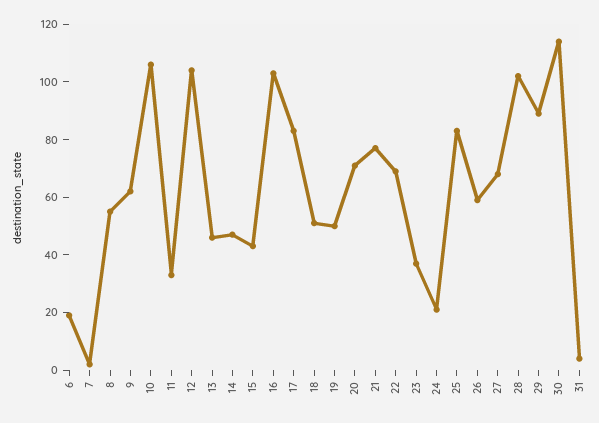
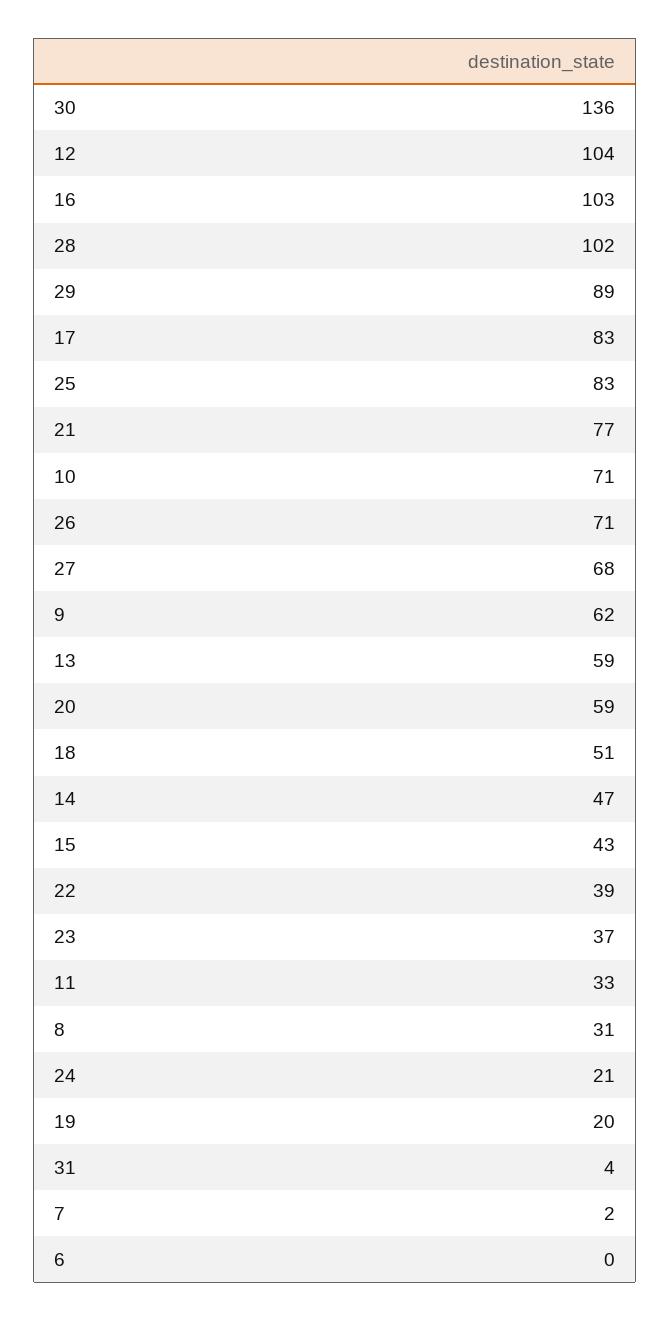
  {
-   "6": 20,
+   "6": 0,
    "7": 2,
-   "8": 55,
+   "8": 31,
    "9": 62,
-   "10": 105,
+   "10": 71,
    "11": 33,
    "12": 104,
-   "13": 45,
+   "13": 59,
    "14": 47,
    "15": 43,
    "16": 103,
    "17": 83,
    "18": 51,
-   "19": 50,
+   "19": 20,
-   "20": 70,
+   "20": 59,
    "21": 77,
-   "22": 70,
+   "22": 39,
    "23": 37,
    "24": 21,
    "25": 83,
-   "26": 60,
+   "26": 71,
    "27": 68,
    "28": 102,
    "29": 89,
-   "30": 115,
+   "30": 136,
    "31": 4
  }

